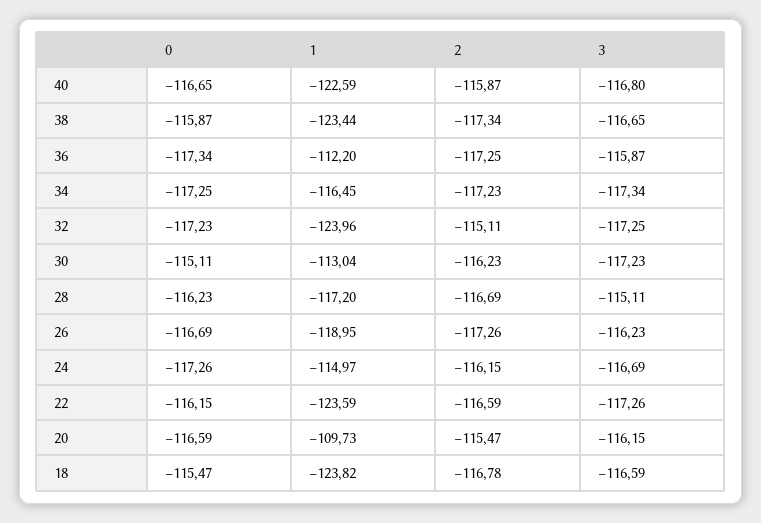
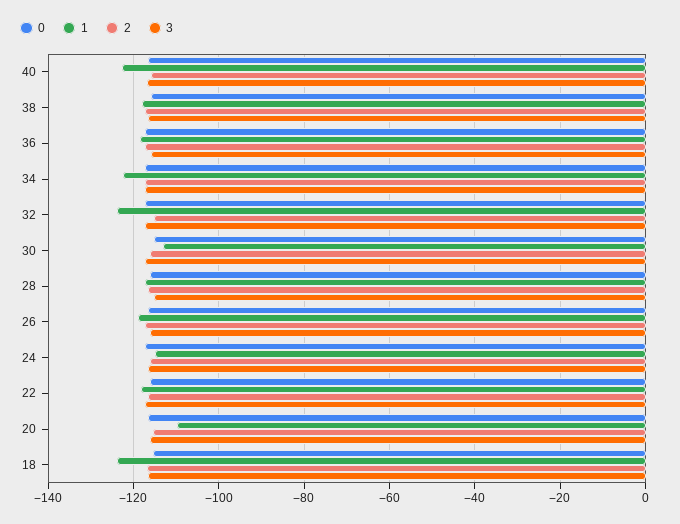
  {
    "0": {
      "40": -116.65,
      "38": -115.87,
      "36": -117.34,
      "34": -117.25,
      "32": -117.23,
      "30": -115.11,
      "28": -116.23,
      "26": -116.69,
      "24": -117.26,
      "22": -116.15,
      "20": -116.59,
      "18": -115.47
    },
    "1": {
      "40": -122.59,
-     "38": -123.44,
+     "38": -118,
-     "36": -112.2,
+     "36": -118,
-     "34": -116.45,
+     "34": -122,
      "32": -123.96,
      "30": -113.04,
      "28": -117.2,
      "26": -118.95,
      "24": -114.97,
-     "22": -123.59,
+     "22": -118,
      "20": -109.73,
      "18": -123.82
    },
    "2": {
      "40": -115.87,
      "38": -117.34,
      "36": -117.25,
      "34": -117.23,
      "32": -115.11,
      "30": -116.23,
      "28": -116.69,
      "26": -117.26,
      "24": -116.15,
      "22": -116.59,
      "20": -115.47,
      "18": -116.78
    },
    "3": {
      "40": -116.8,
      "38": -116.65,
      "36": -115.87,
      "34": -117.34,
      "32": -117.25,
      "30": -117.23,
      "28": -115.11,
      "26": -116.23,
      "24": -116.69,
      "22": -117.26,
      "20": -116.15,
      "18": -116.59
    }
  }

